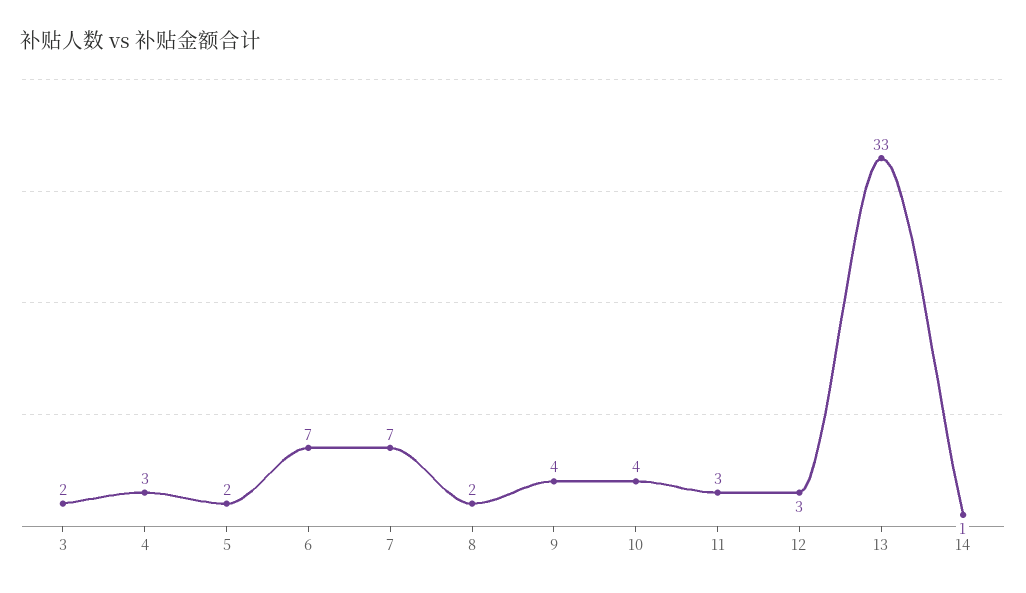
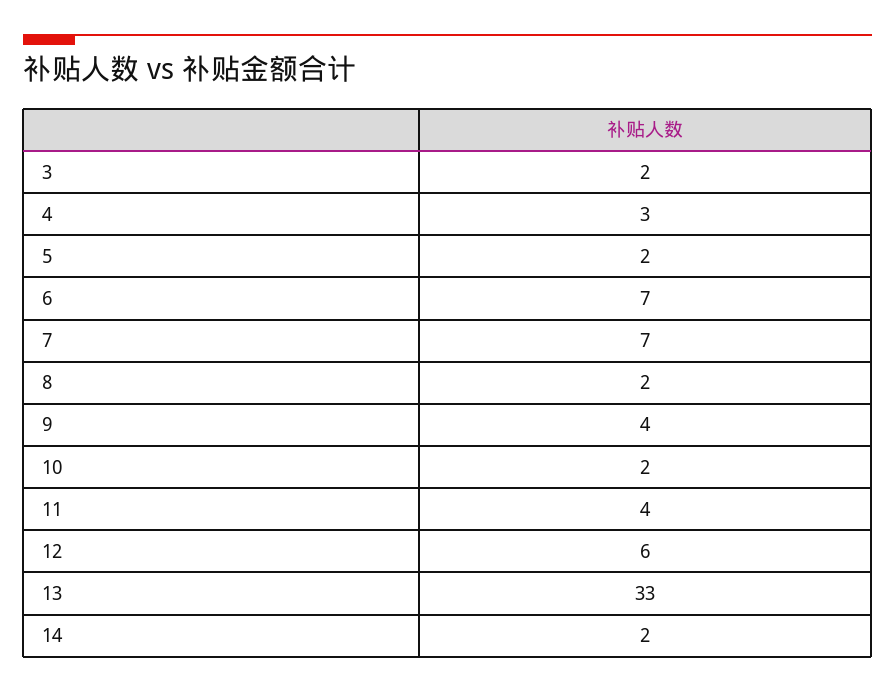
  {
    "3": 2,
    "4": 3,
    "5": 2,
    "6": 7,
    "7": 7,
    "8": 2,
    "9": 4,
-   "10": 4,
+   "10": 2,
-   "11": 3,
+   "11": 4,
-   "12": 3,
+   "12": 6,
    "13": 33,
-   "14": 1
+   "14": 2
  }

